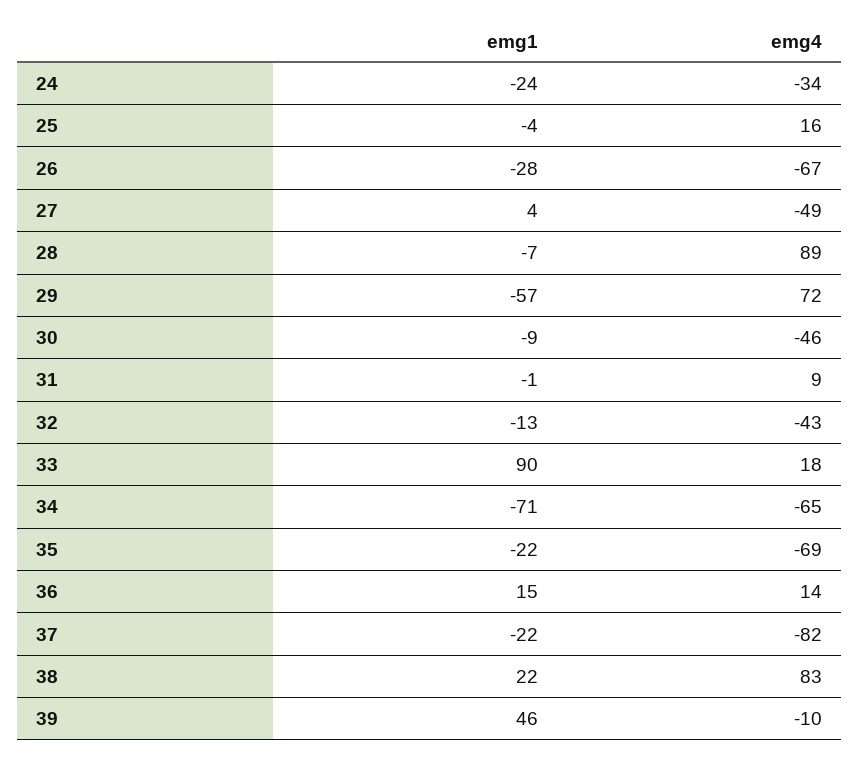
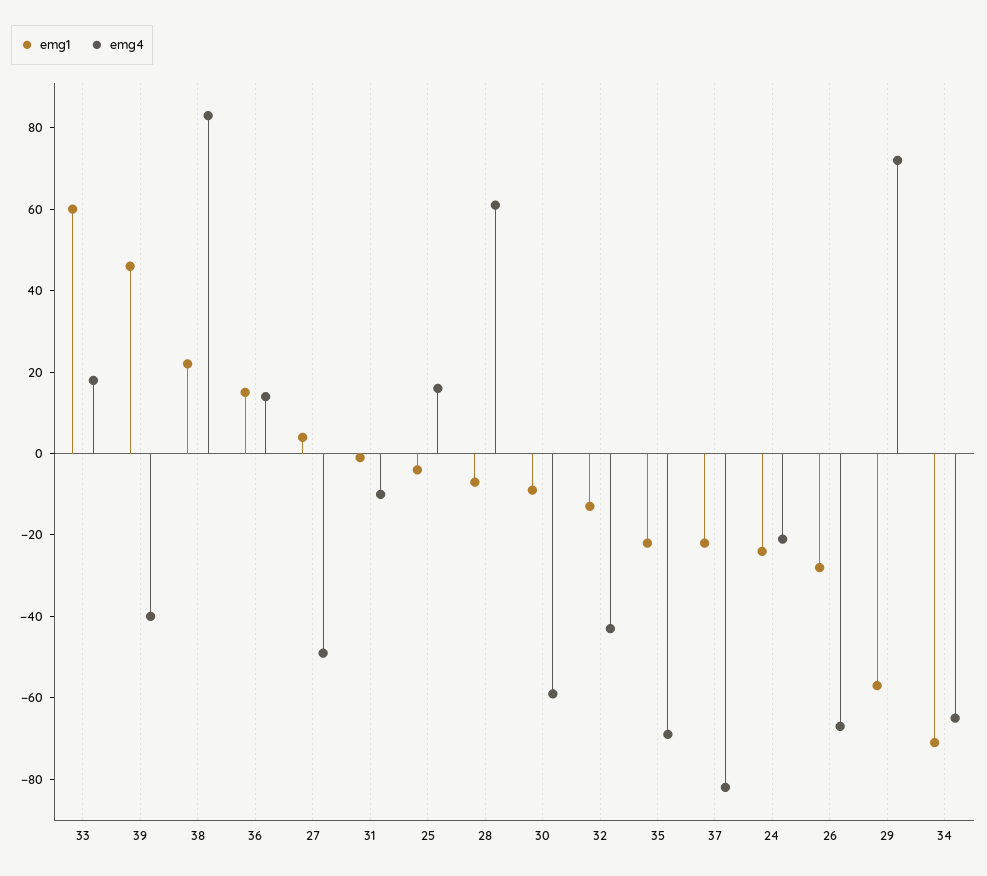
  {
    "emg1": {
      "24": -24,
      "25": -4,
      "26": -28,
      "27": 4,
      "28": -7,
      "29": -57,
      "30": -9,
      "31": -1,
      "32": -13,
-     "33": 90,
+     "33": 60,
      "34": -71,
      "35": -22,
      "36": 15,
      "37": -22,
      "38": 22,
      "39": 46
    },
    "emg4": {
-     "24": -34,
+     "24": -20,
      "25": 16,
      "26": -67,
      "27": -49,
-     "28": 89,
+     "28": 60,
      "29": 72,
-     "30": -46,
+     "30": -60,
-     "31": 9,
+     "31": -10,
      "32": -43,
      "33": 18,
      "34": -65,
      "35": -69,
      "36": 14,
      "37": -82,
      "38": 83,
-     "39": -10
+     "39": -40
    }
  }

